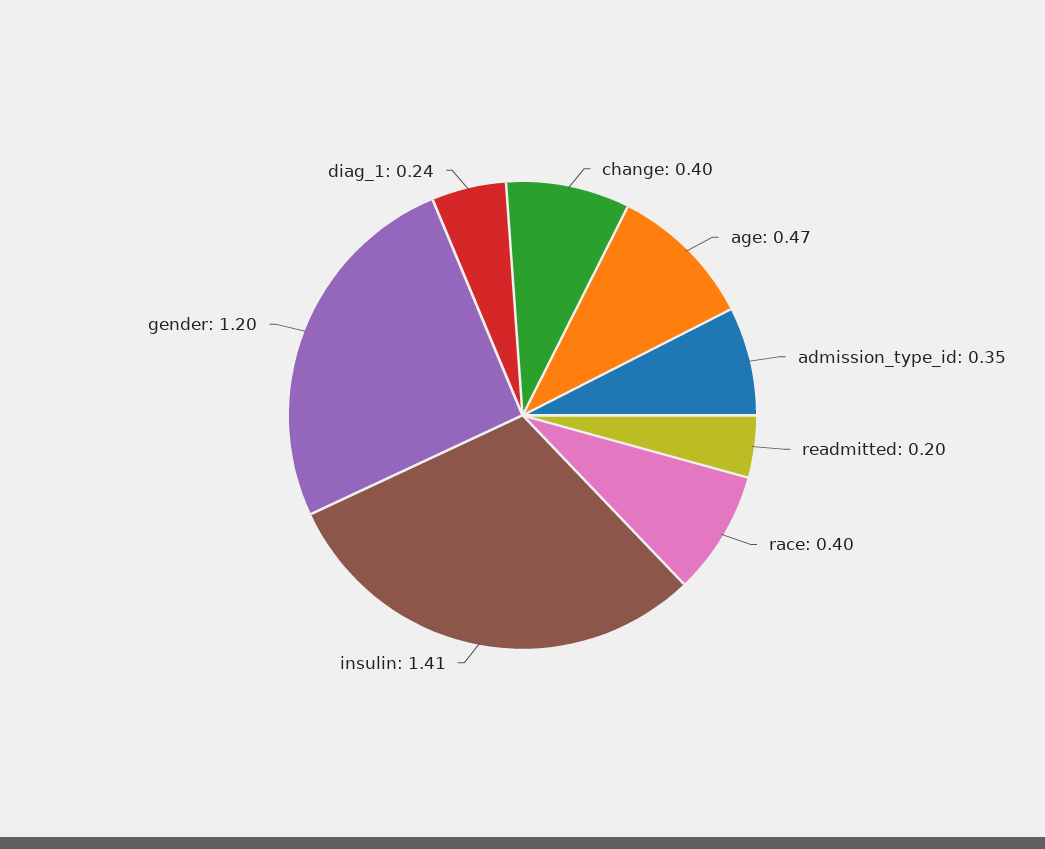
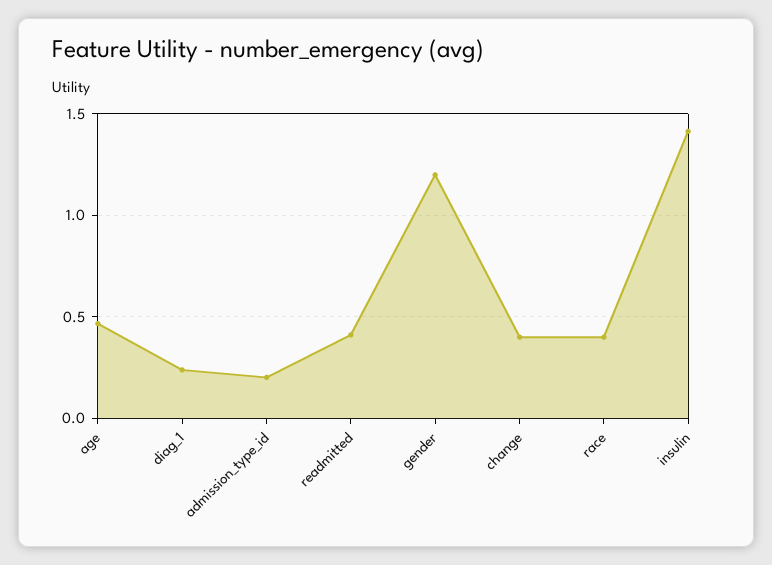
  {
    "change": 0.4,
    "age": 0.47,
-   "admission_type_id": 0.35,
+   "admission_type_id": 0.2,
-   "readmitted": 0.2,
+   "readmitted": 0.4,
    "race": 0.4,
    "insulin": 1.41,
    "gender": 1.2,
    "diag_1": 0.24
  }

